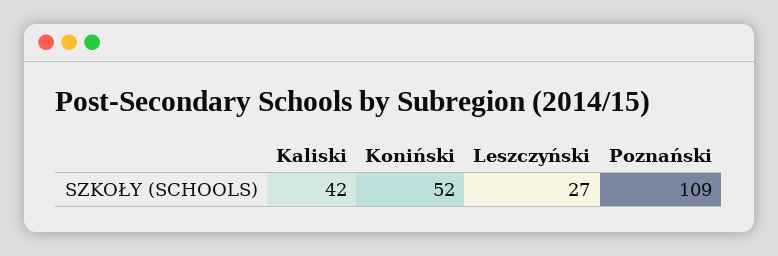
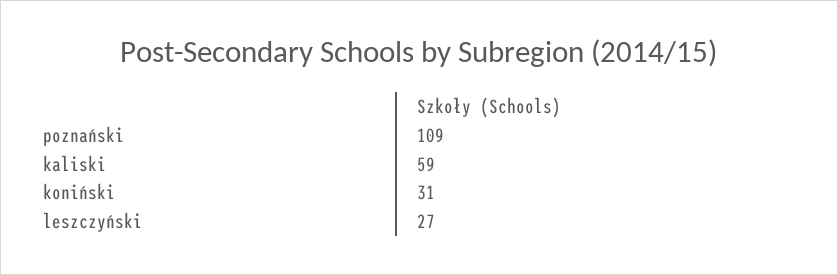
  {
-   "Kaliski": 42,
+   "Kaliski": 59,
-   "Koniński": 52,
+   "Koniński": 31,
    "Leszczyński": 27,
    "Poznański": 109
  }

